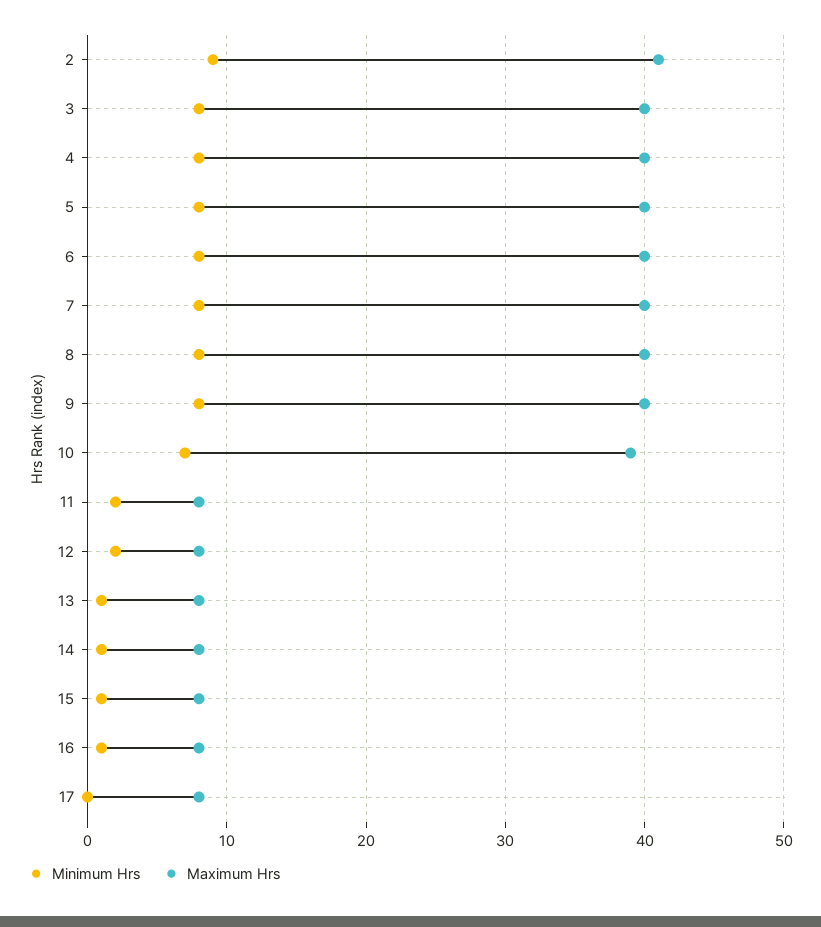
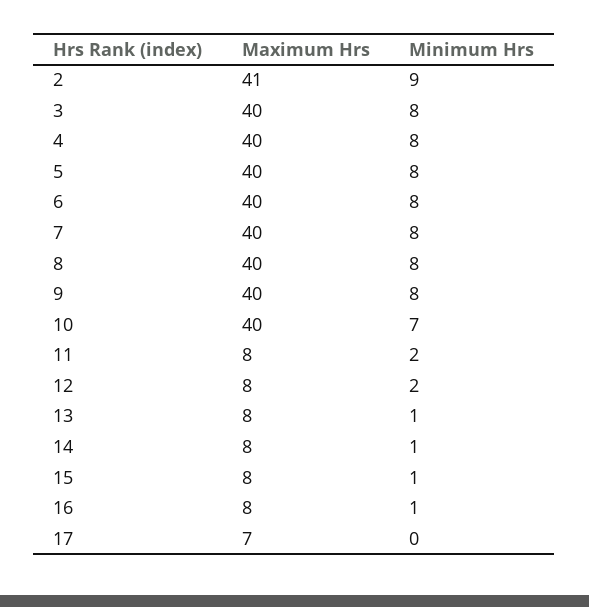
  {
    "Minimum Hrs": {
      "2": 9,
      "3": 8,
      "4": 8,
      "5": 8,
      "6": 8,
      "7": 8,
      "8": 8,
      "9": 8,
      "10": 7,
      "11": 2,
      "12": 2,
      "13": 1,
      "14": 1,
      "15": 1,
      "16": 1,
      "17": 0
    },
    "Maximum Hrs": {
      "2": 41,
      "3": 40,
      "4": 40,
      "5": 40,
      "6": 40,
      "7": 40,
      "8": 40,
      "9": 40,
-     "10": 39,
+     "10": 40,
      "11": 8,
      "12": 8,
      "13": 8,
      "14": 8,
      "15": 8,
      "16": 8,
-     "17": 8
+     "17": 7
    }
  }

